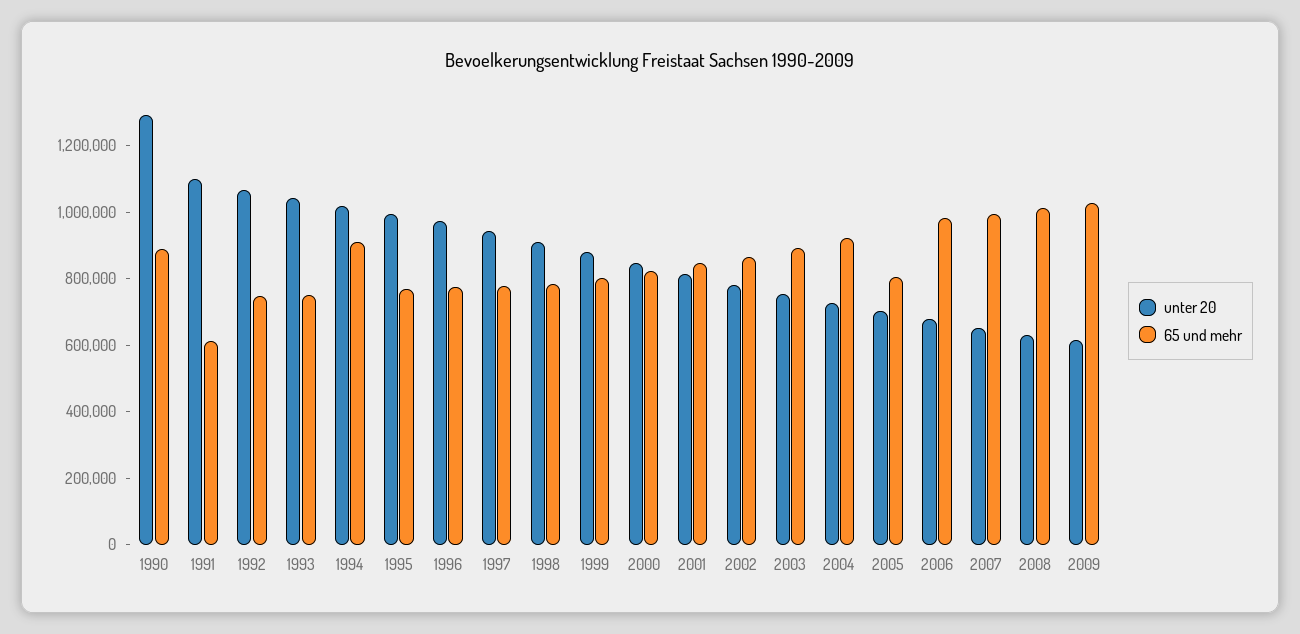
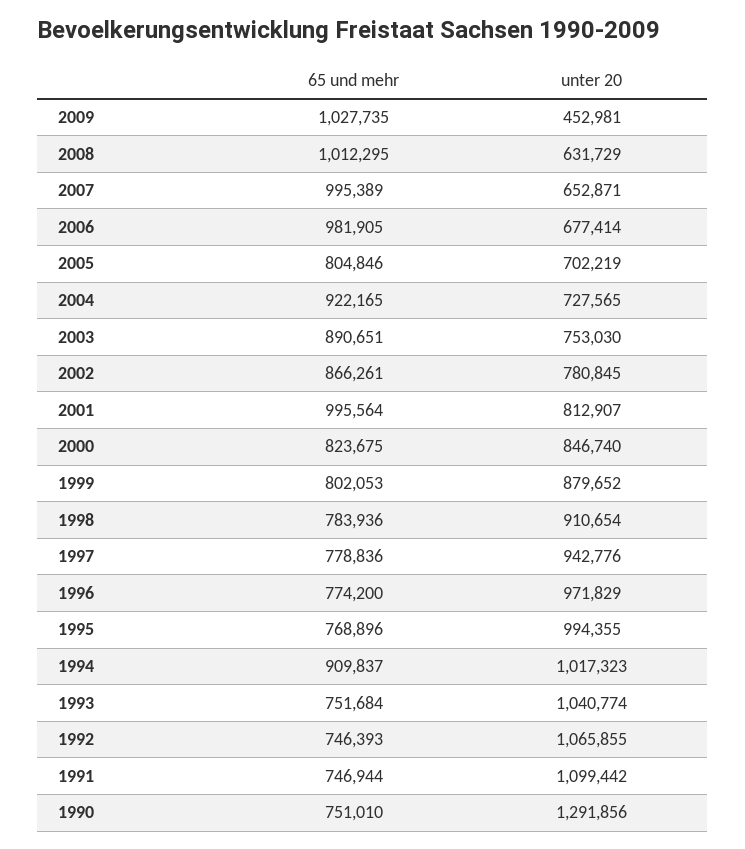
  {
    "unter 20": {
      "1990": 1291856,
      "1991": 1099442,
      "1992": 1065855,
      "1993": 1040774,
      "1994": 1017323,
      "1995": 994355,
      "1996": 971829,
      "1997": 942776,
      "1998": 910654,
      "1999": 879652,
      "2000": 846740,
      "2001": 812907,
      "2002": 780845,
      "2003": 753030,
      "2004": 727565,
      "2005": 702219,
      "2006": 677414,
      "2007": 652871,
      "2008": 631729,
-     "2009": 600000
+     "2009": 452981
    },
    "65 und mehr": {
-     "1990": 900000,
+     "1990": 751010,
-     "1991": 600000,
+     "1991": 746944,
      "1992": 746393,
      "1993": 751684,
      "1994": 909837,
      "1995": 768896,
      "1996": 774200,
      "1997": 778836,
      "1998": 783936,
      "1999": 802053,
      "2000": 823675,
-     "2001": 850000,
+     "2001": 995564,
      "2002": 866261,
      "2003": 890651,
      "2004": 922165,
      "2005": 804846,
      "2006": 981905,
      "2007": 995389,
      "2008": 1012295,
      "2009": 1027735
    }
  }

